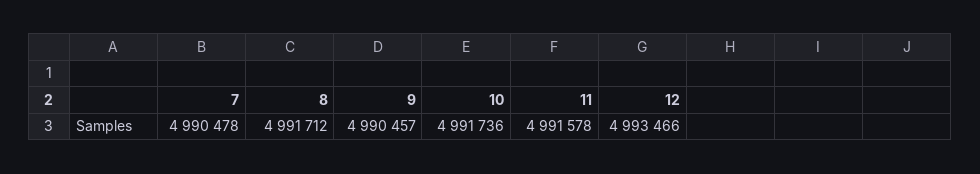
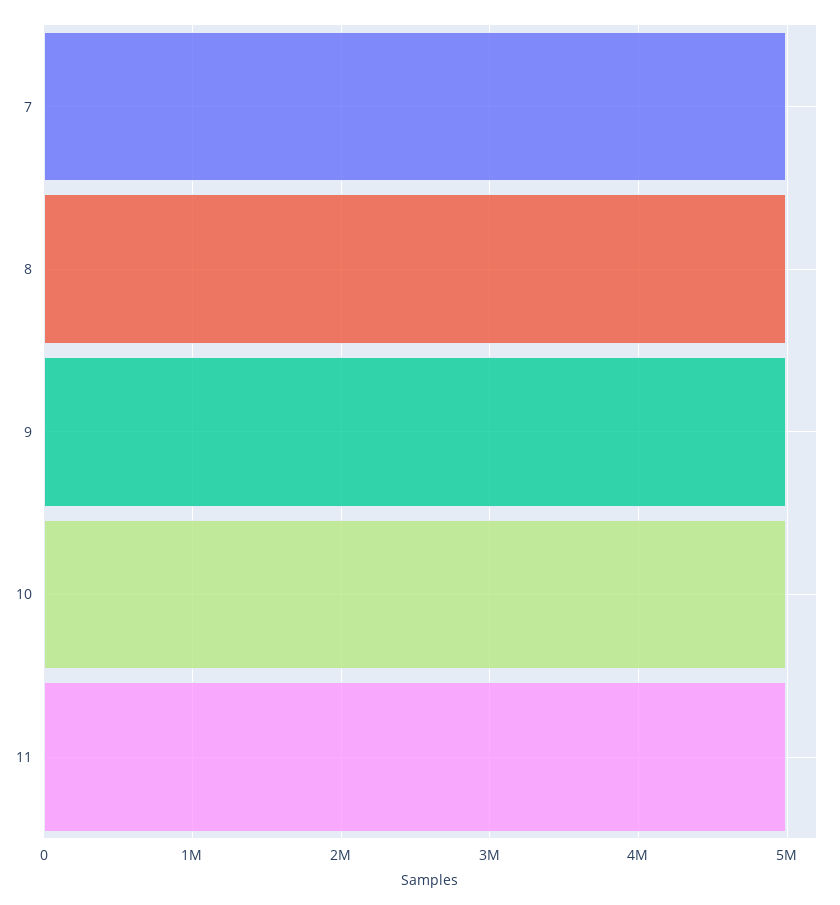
  {
    "7": 4990478,
    "8": 4991712,
    "9": 4990457,
    "10": 4991736,
-   "11": 4991578,
+   "11": 4991578
-   "12": 4993466
  }

